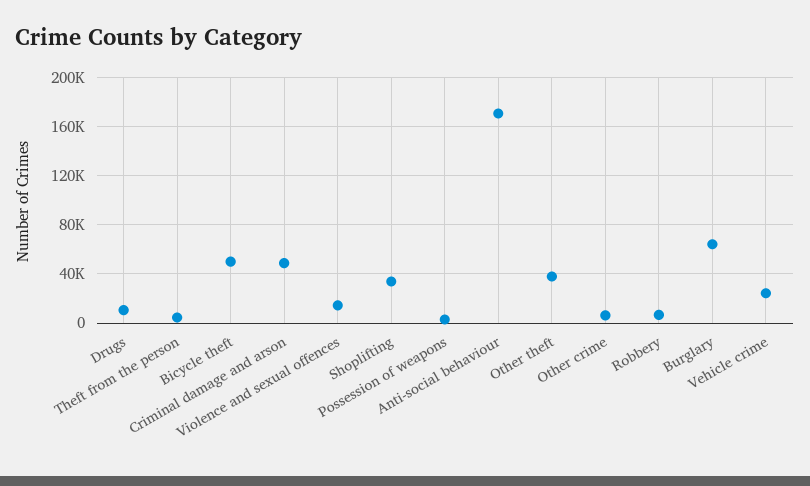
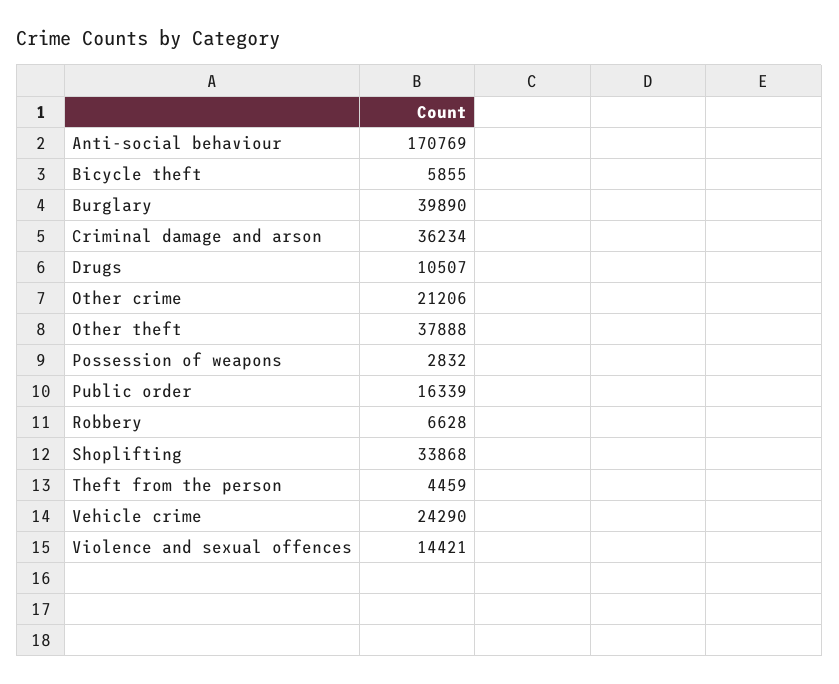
  {
    "Drugs": 10507,
    "Theft from the person": 4459,
-   "Bicycle theft": 50000,
+   "Bicycle theft": 5855,
-   "Criminal damage and arson": 50000,
+   "Criminal damage and arson": 36234,
    "Violence and sexual offences": 14421,
    "Shoplifting": 33868,
    "Possession of weapons": 2832,
    "Anti-social behaviour": 170769,
    "Other theft": 37888,
-   "Other crime": 5000,
+   "Other crime": 21206,
    "Robbery": 6628,
-   "Burglary": 65000,
+   "Burglary": 39890,
-   "Vehicle crime": 24290
+   "Vehicle crime": 24290,
+   "Public order": 16339
  }

